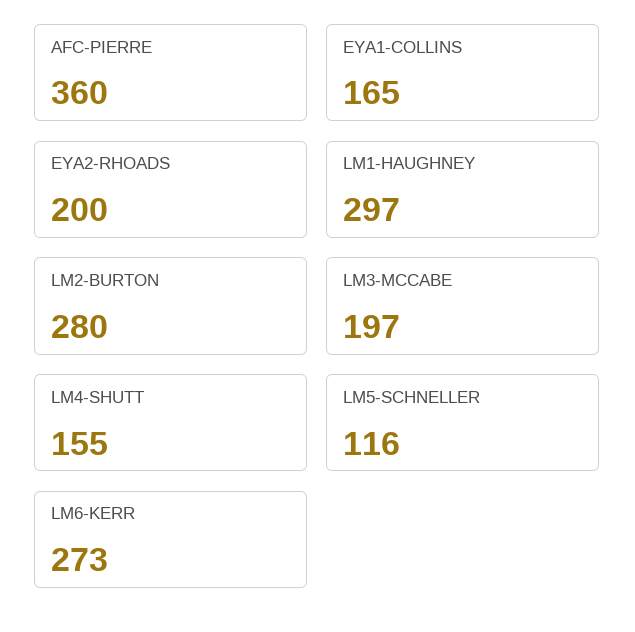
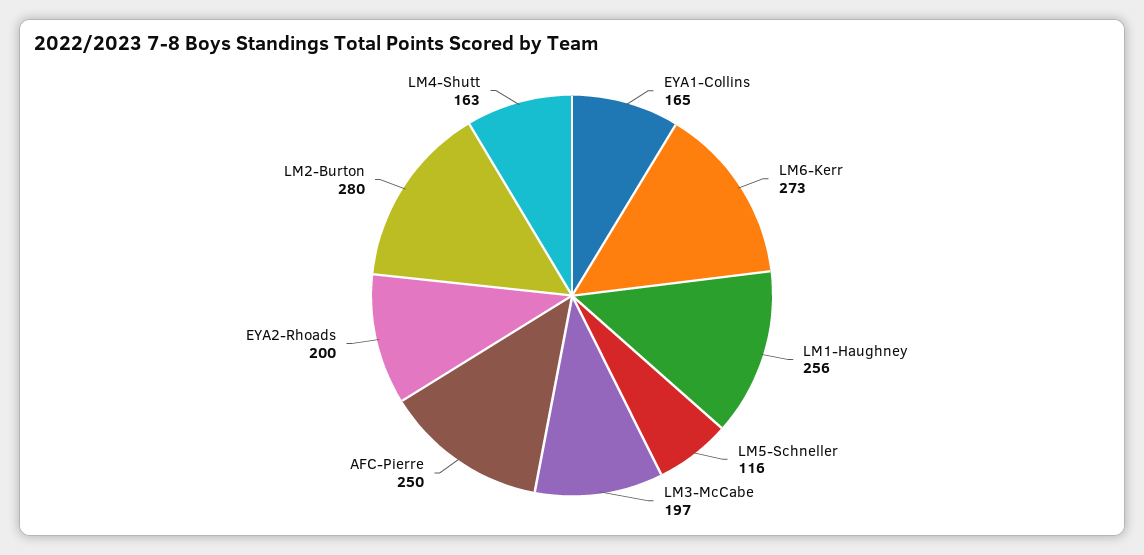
  {
-   "AFC-PIERRE": 360,
+   "AFC-PIERRE": 250,
    "EYA1-COLLINS": 165,
    "EYA2-RHOADS": 200,
-   "LM1-HAUGHNEY": 297,
+   "LM1-HAUGHNEY": 256,
    "LM2-BURTON": 280,
    "LM3-MCCABE": 197,
-   "LM4-SHUTT": 155,
+   "LM4-SHUTT": 163,
    "LM5-SCHNELLER": 116,
    "LM6-KERR": 273
  }

